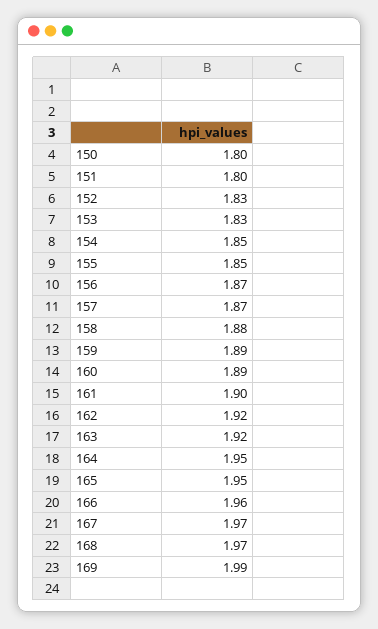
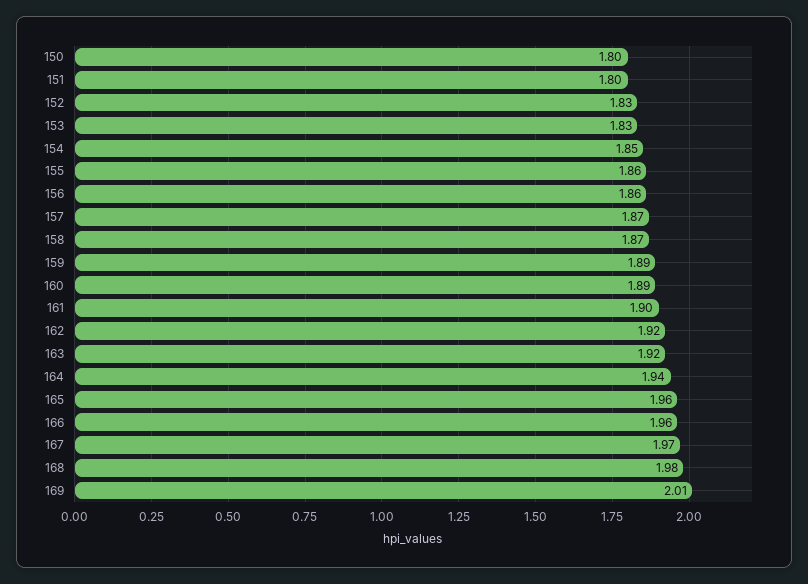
  {
    "150": 1.8,
    "151": 1.8,
    "152": 1.83,
    "153": 1.83,
    "154": 1.85,
-   "155": 1.85,
+   "155": 1.86,
-   "156": 1.87,
+   "156": 1.86,
    "157": 1.87,
-   "158": 1.88,
+   "158": 1.87,
    "159": 1.89,
    "160": 1.89,
    "161": 1.9,
    "162": 1.92,
    "163": 1.92,
-   "164": 1.95,
+   "164": 1.94,
-   "165": 1.95,
+   "165": 1.96,
    "166": 1.96,
    "167": 1.97,
-   "168": 1.97,
+   "168": 1.98,
-   "169": 1.99
+   "169": 2.01
  }

